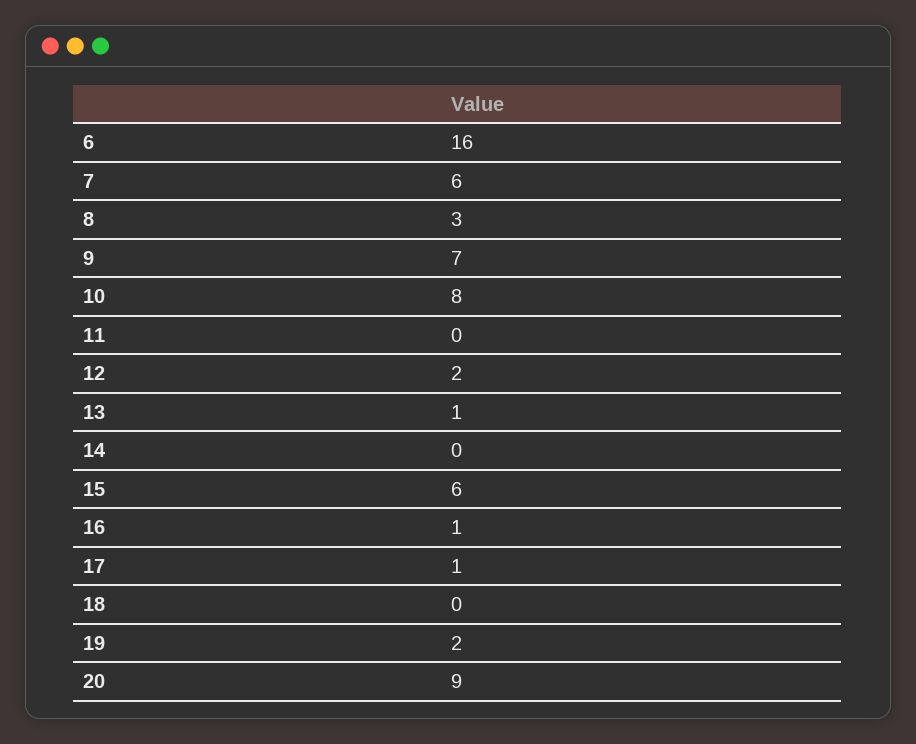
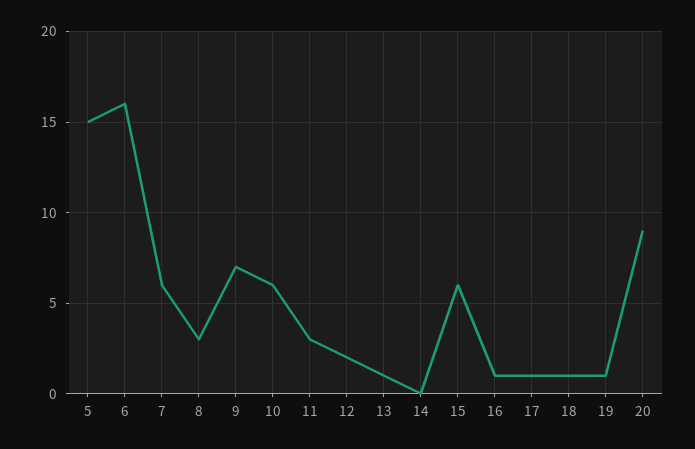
  {
    "6": 16,
    "7": 6,
    "8": 3,
    "9": 7,
-   "10": 8,
+   "10": 6,
-   "11": 0,
+   "11": 3,
    "12": 2,
    "13": 1,
    "14": 0,
    "15": 6,
    "16": 1,
    "17": 1,
-   "18": 0,
+   "18": 1,
-   "19": 2,
+   "19": 1,
-   "20": 9
+   "20": 9,
+   "5": 15
  }

